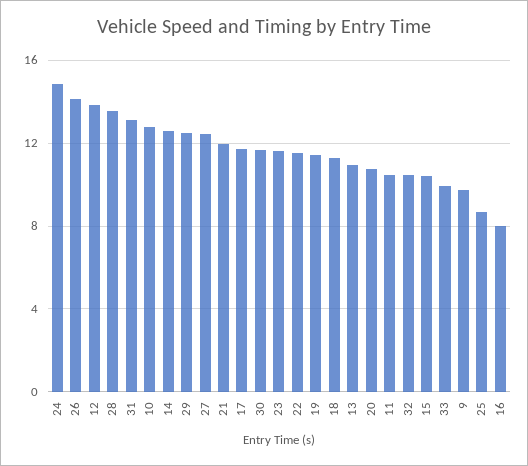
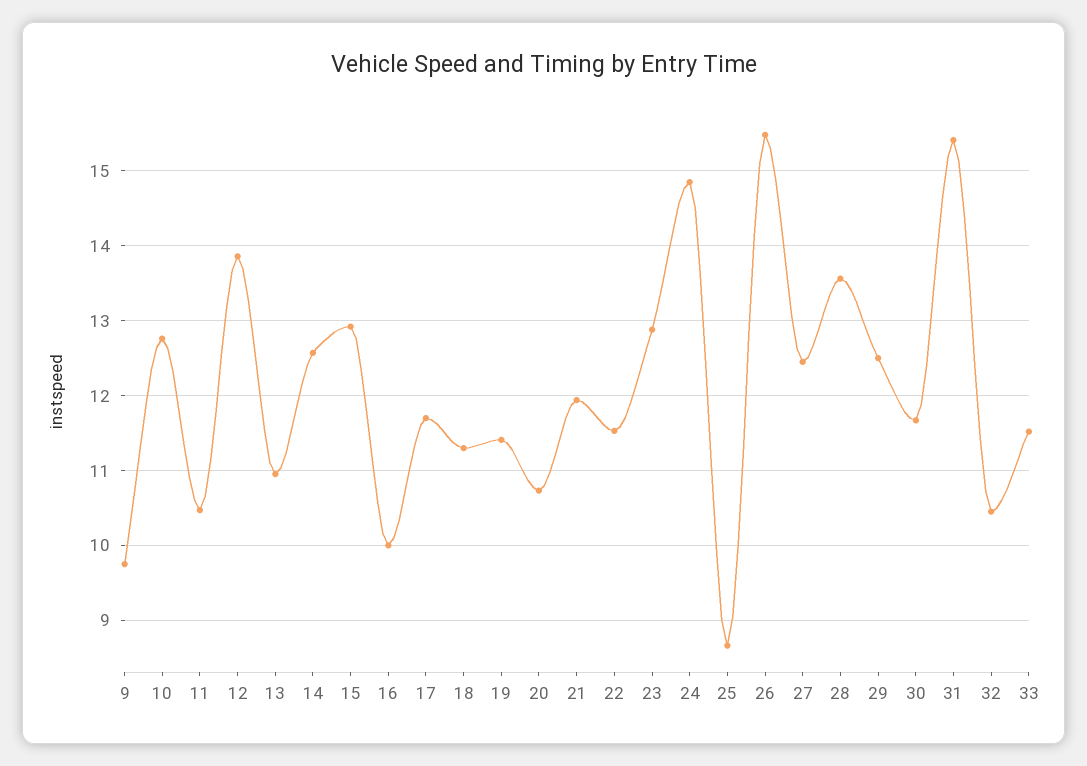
  {
    "24": 14.9,
-   "26": 14,
+   "26": 15.5,
    "12": 13.9,
    "28": 13.6,
-   "31": 13,
+   "31": 15.4,
    "10": 12.8,
    "14": 12.6,
    "29": 12.5,
    "27": 12.5,
    "21": 11.9,
    "17": 11.7,
    "30": 11.7,
-   "23": 11.5,
+   "23": 12.9,
    "22": 11.5,
    "19": 11.4,
    "18": 11.3,
    "13": 11,
    "20": 10.7,
    "11": 10.5,
    "32": 10.5,
-   "15": 10.5,
+   "15": 12.9,
-   "33": 10,
+   "33": 11.5,
    "9": 9.8,
    "25": 8.7,
-   "16": 8
+   "16": 10
  }

